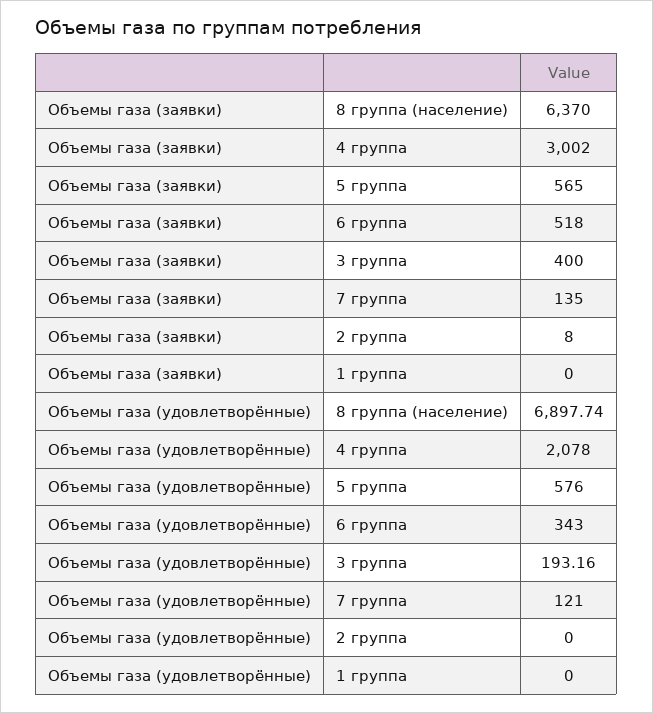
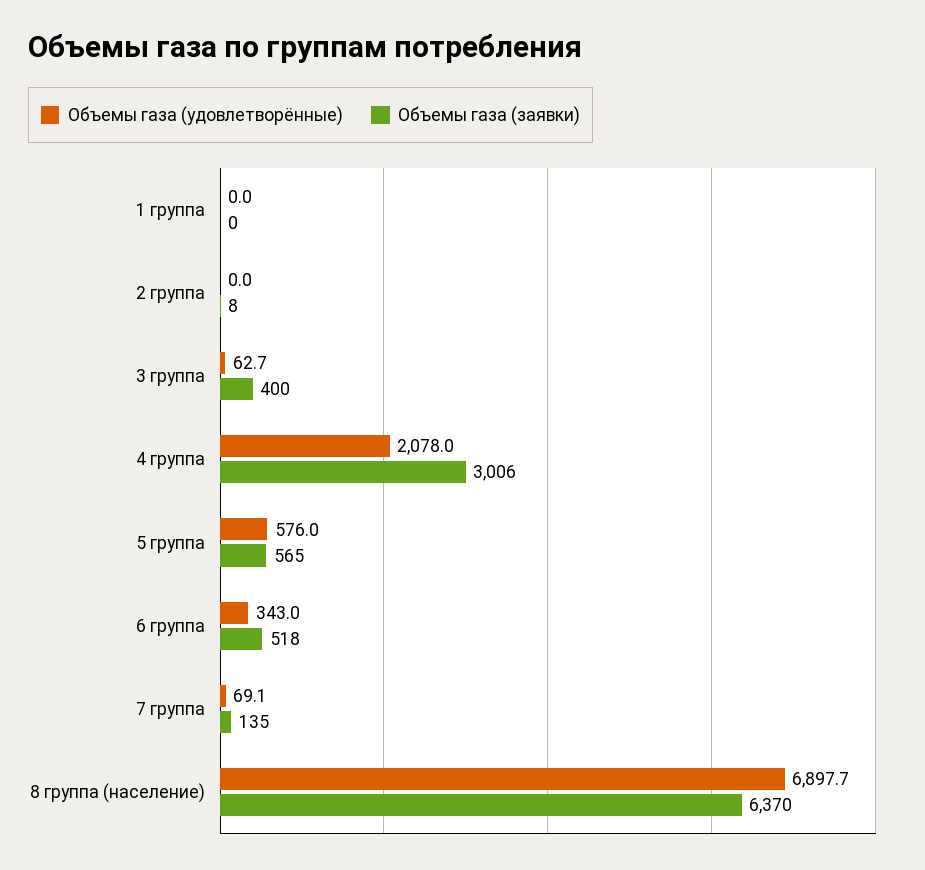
  {
    "Объемы газа (заявки)": {
      "8 группа (население)": 6370,
-     "4 группа": 3002,
+     "4 группа": 3006,
      "5 группа": 565,
      "6 группа": 518,
      "3 группа": 400,
      "7 группа": 135,
      "2 группа": 8,
      "1 группа": 0
    },
    "Объемы газа (удовлетворённые)": {
      "8 группа (население)": 6897.74,
      "4 группа": 2078,
      "5 группа": 576,
      "6 группа": 343,
-     "3 группа": 193.16,
+     "3 группа": 62.7,
-     "7 группа": 121,
+     "7 группа": 69.1,
      "2 группа": 0,
      "1 группа": 0
    }
  }

